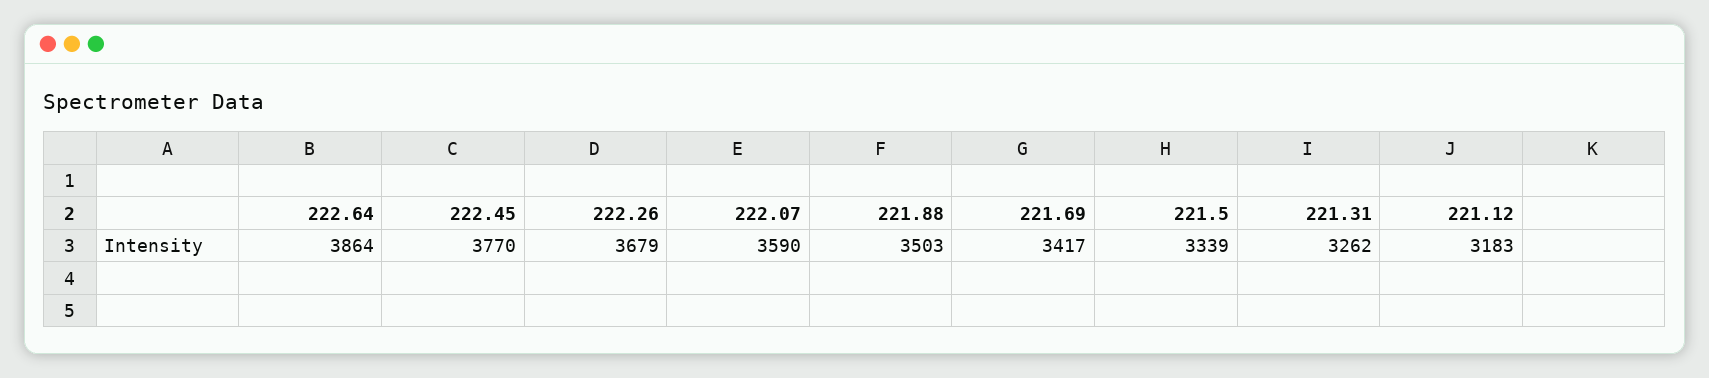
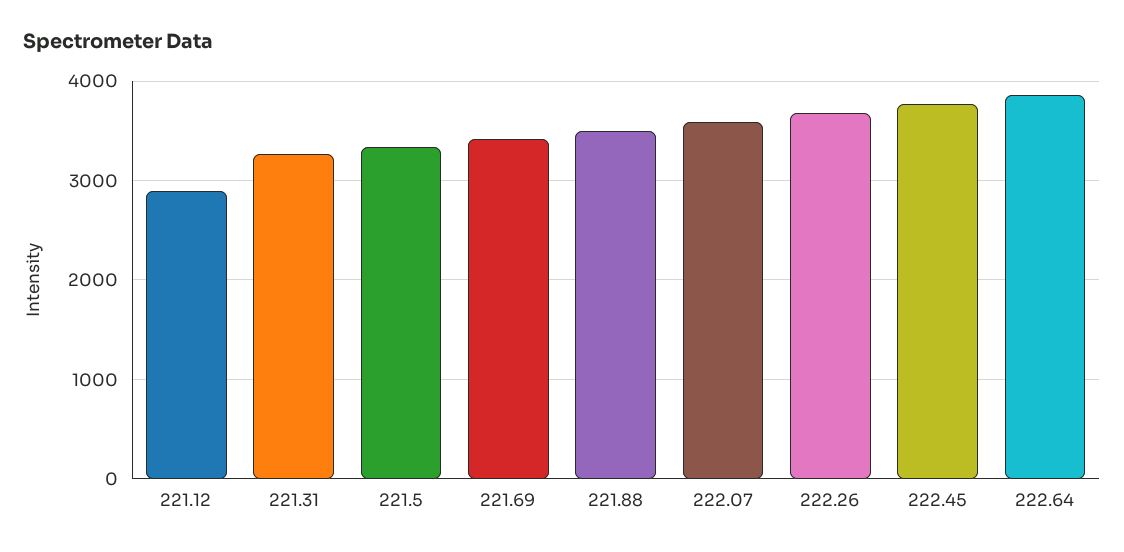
  {
    "222.64": 3864,
    "222.45": 3770,
    "222.26": 3679,
    "222.07": 3590,
    "221.88": 3503,
    "221.69": 3417,
    "221.5": 3339,
    "221.31": 3262,
-   "221.12": 3183
+   "221.12": 2900
  }

